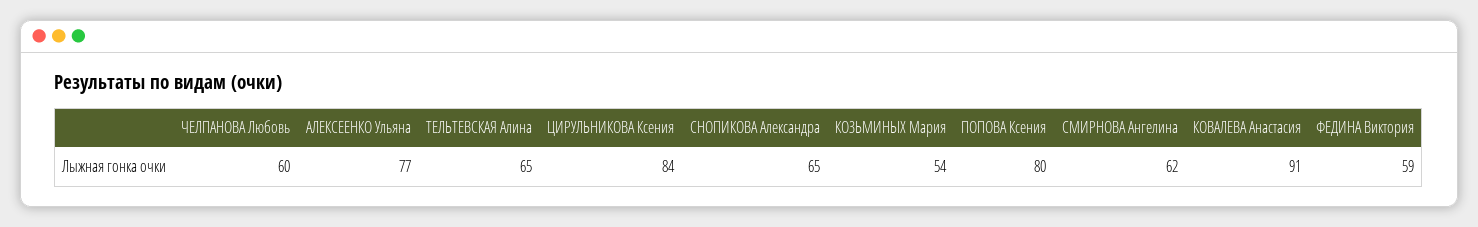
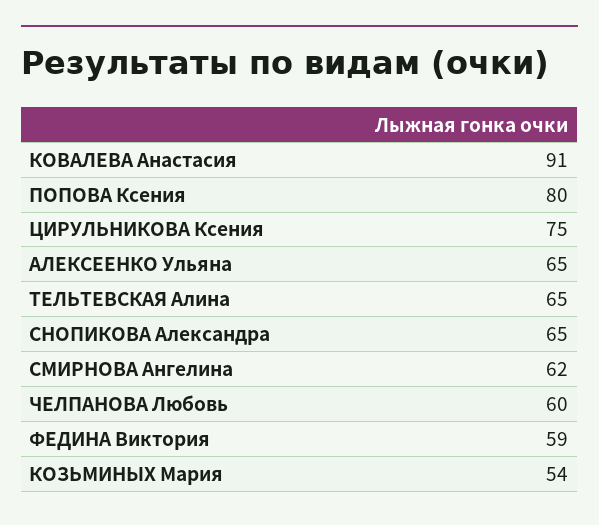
  {
    "ЧЕЛПАНОВА Любовь": 60,
-   "АЛЕКСЕЕНКО Ульяна": 77,
+   "АЛЕКСЕЕНКО Ульяна": 65,
    "ТЕЛЬТЕВСКАЯ Алина": 65,
-   "ЦИРУЛЬНИКОВА Ксения": 84,
+   "ЦИРУЛЬНИКОВА Ксения": 75,
    "СНОПИКОВА Александра": 65,
    "КОЗЬМИНЫХ Мария": 54,
    "ПОПОВА Ксения": 80,
    "СМИРНОВА Ангелина": 62,
    "КОВАЛЕВА Анастасия": 91,
    "ФЕДИНА Виктория": 59
  }

